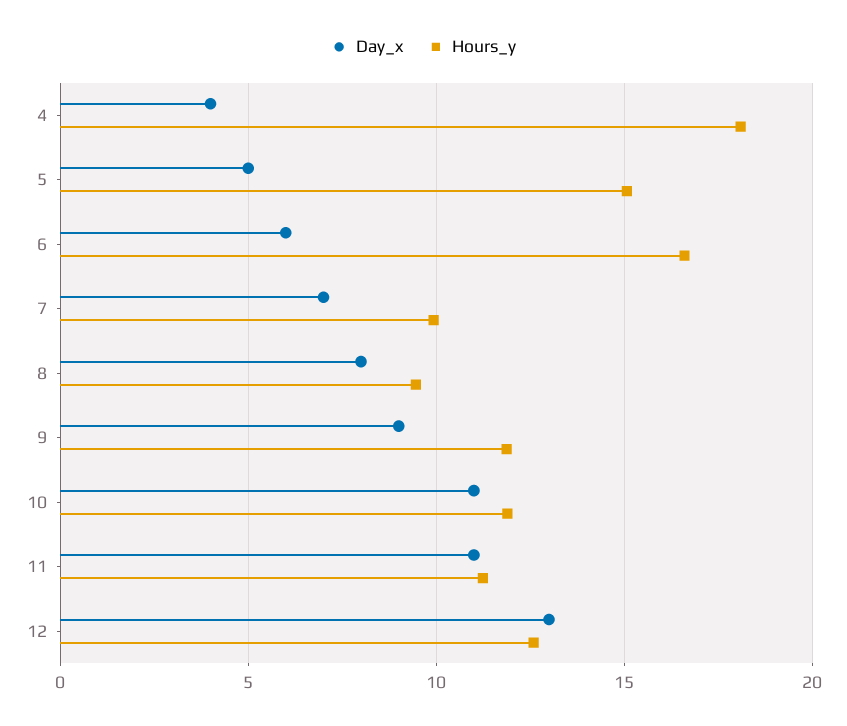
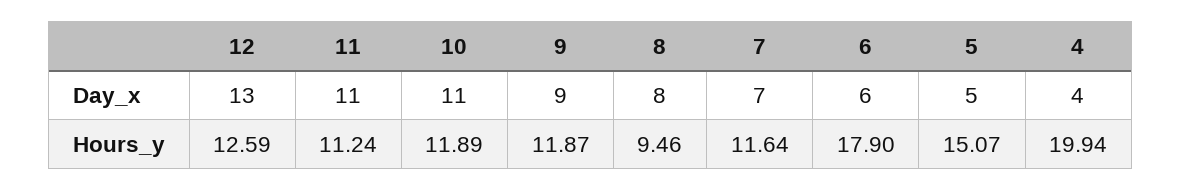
  {
    "Day_x": {
      "4": 4,
      "5": 5,
      "6": 6,
      "7": 7,
      "8": 8,
      "9": 9,
      "10": 11,
      "11": 11,
      "12": 13
    },
    "Hours_y": {
-     "4": 18,
+     "4": 19.94,
      "5": 15.07,
-     "6": 16.5,
+     "6": 17.9,
-     "7": 10,
+     "7": 11.64,
      "8": 9.46,
      "9": 11.87,
      "10": 11.89,
      "11": 11.24,
      "12": 12.59
    }
  }

